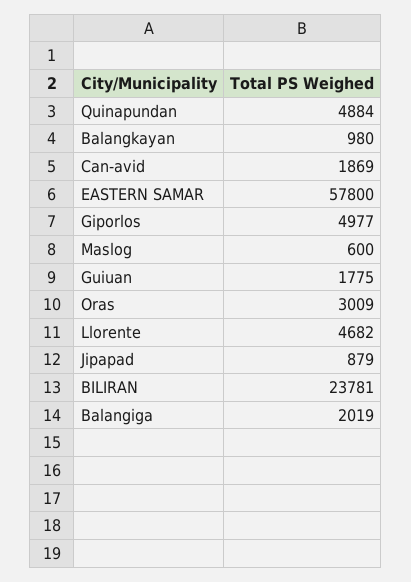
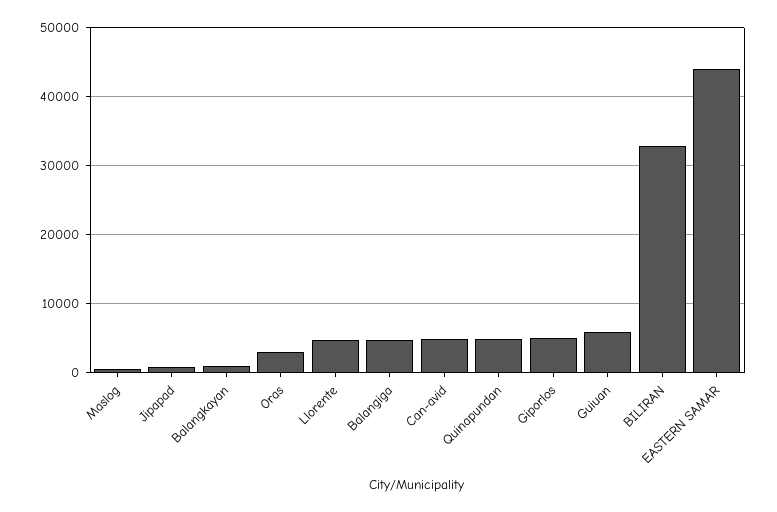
  {
    "Quinapundan": 4884,
    "Balangkayan": 980,
-   "Can-avid": 1869,
+   "Can-avid": 5000,
-   "EASTERN SAMAR": 57800,
+   "EASTERN SAMAR": 44000,
    "Giporlos": 4977,
    "Maslog": 600,
-   "Guiuan": 1775,
+   "Guiuan": 6000,
    "Oras": 3009,
    "Llorente": 4682,
    "Jipapad": 879,
-   "BILIRAN": 23781,
+   "BILIRAN": 33000,
-   "Balangiga": 2019
+   "Balangiga": 5000
  }

